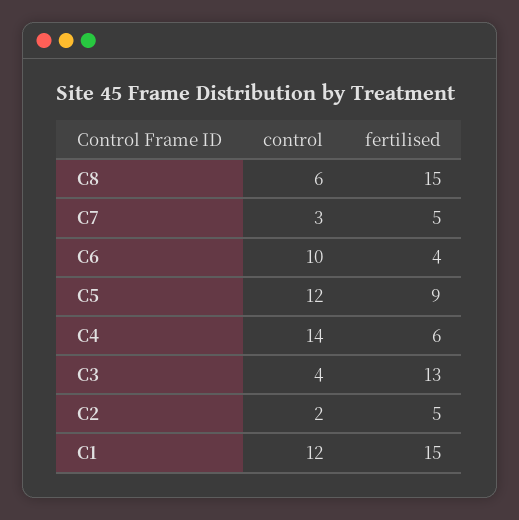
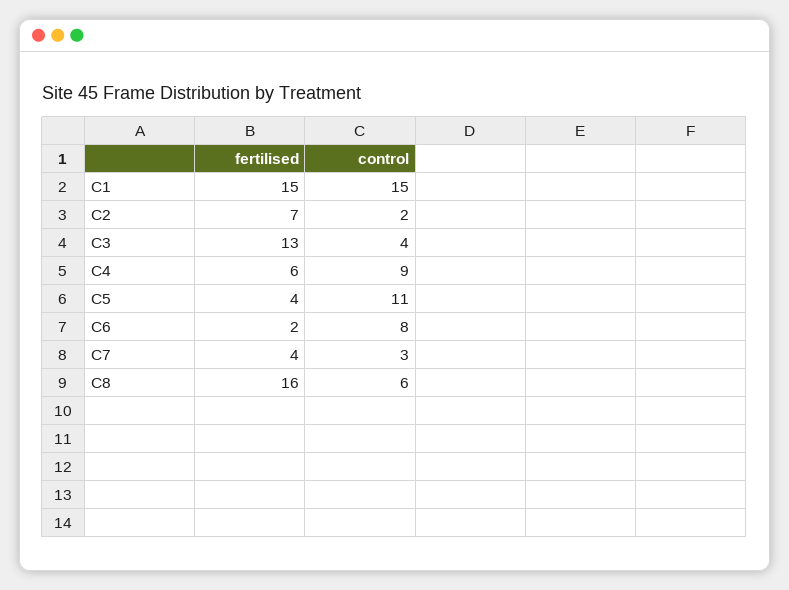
  {
    "control": {
      "C8": 6,
      "C7": 3,
-     "C6": 10,
+     "C6": 8,
-     "C5": 12,
+     "C5": 11,
-     "C4": 14,
+     "C4": 9,
      "C3": 4,
      "C2": 2,
-     "C1": 12
+     "C1": 15
    },
    "fertilised": {
-     "C8": 15,
+     "C8": 16,
-     "C7": 5,
+     "C7": 4,
-     "C6": 4,
+     "C6": 2,
-     "C5": 9,
+     "C5": 4,
      "C4": 6,
      "C3": 13,
-     "C2": 5,
+     "C2": 7,
      "C1": 15
    }
  }

